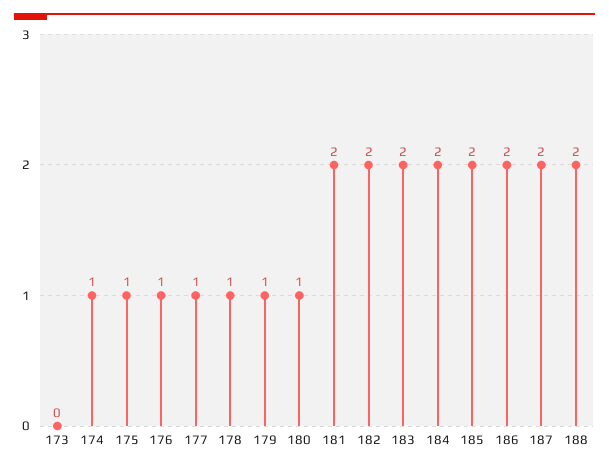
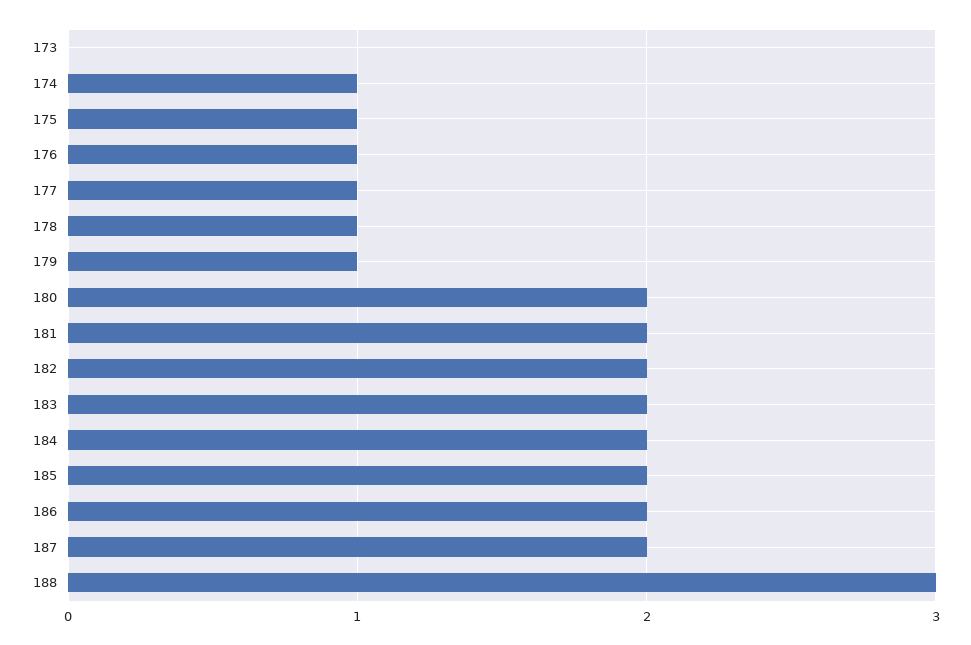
  {
    "173": 0,
    "174": 1,
    "175": 1,
    "176": 1,
    "177": 1,
    "178": 1,
    "179": 1,
-   "180": 1,
+   "180": 2,
    "181": 2,
    "182": 2,
    "183": 2,
    "184": 2,
    "185": 2,
    "186": 2,
    "187": 2,
-   "188": 2
+   "188": 3
  }

